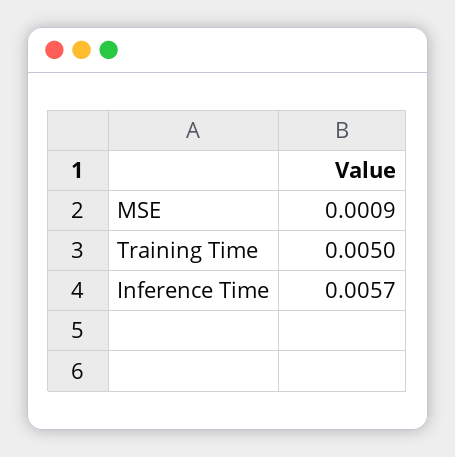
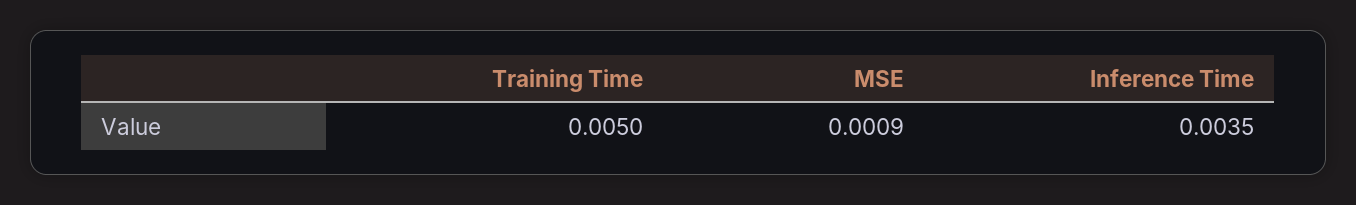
  {
    "MSE": 0.0009,
    "Training Time": 0.005,
-   "Inference Time": 0.0057
+   "Inference Time": 0.0035
  }

